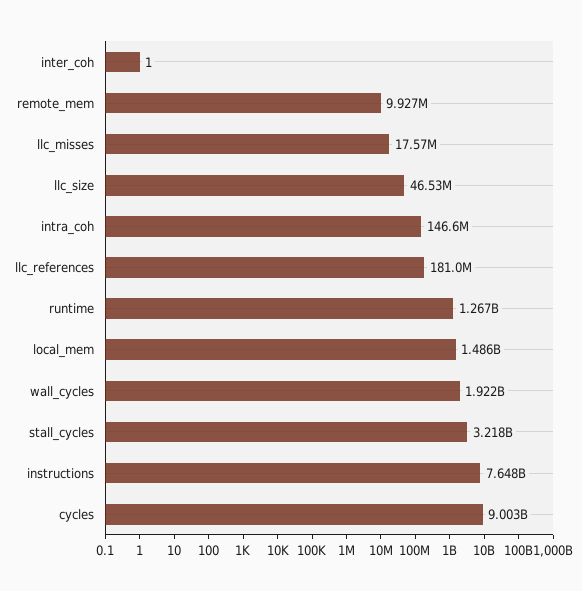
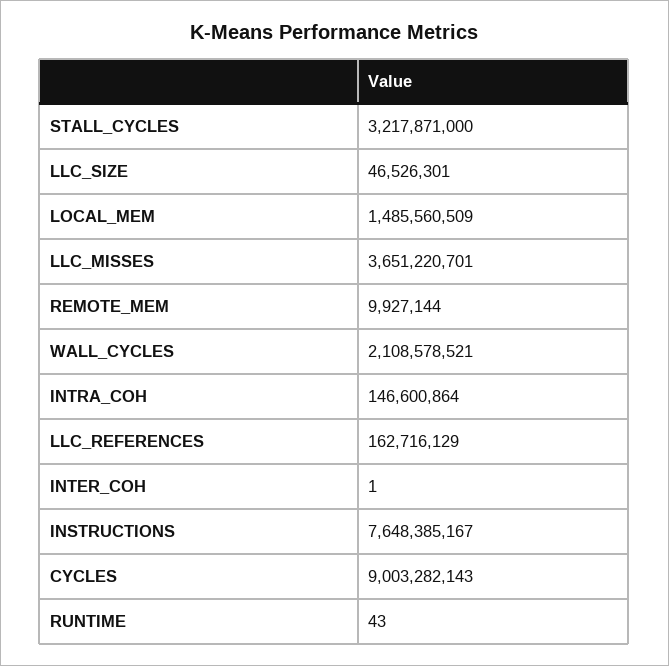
  {
    "inter_coh": 1,
    "remote_mem": 9927144,
-   "llc_misses": 17570000,
+   "llc_misses": 3651220701,
    "llc_size": 46526301,
    "intra_coh": 146600864,
-   "llc_references": 181000000,
+   "llc_references": 162716129,
-   "runtime": 1267000000,
+   "runtime": 43,
    "local_mem": 1485560509,
-   "wall_cycles": 1922000000,
+   "wall_cycles": 2108578521,
    "stall_cycles": 3217871000,
    "instructions": 7648385167,
    "cycles": 9003282143
  }

